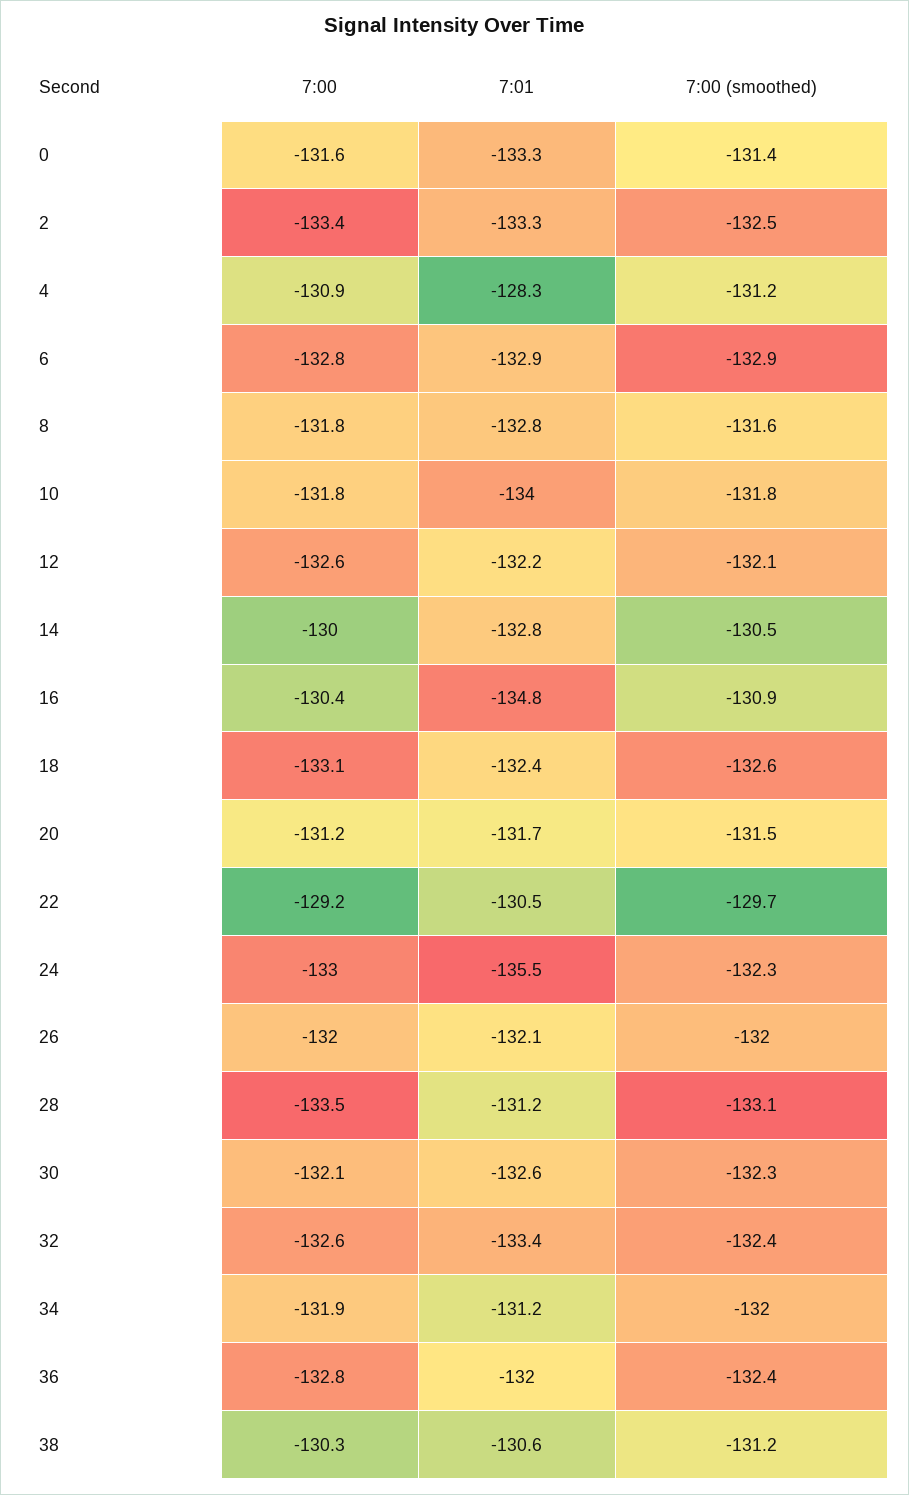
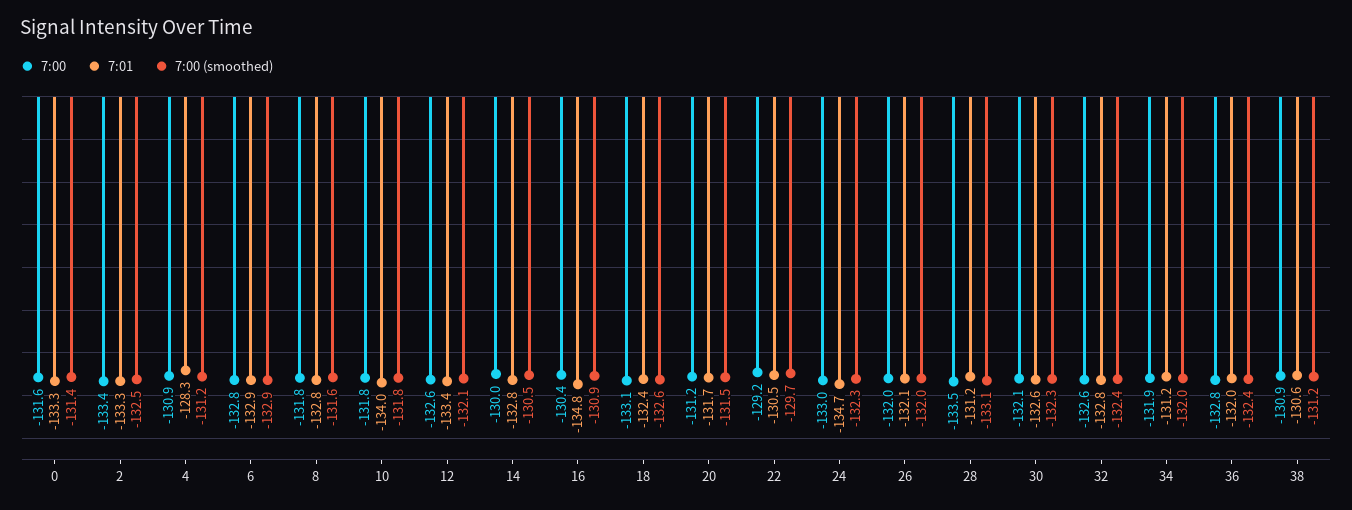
  {
    "7:00": {
      "0": -131.6,
      "2": -133.4,
      "4": -130.9,
      "6": -132.8,
      "8": -131.8,
      "10": -131.8,
      "12": -132.6,
      "14": -130,
      "16": -130.4,
      "18": -133.1,
      "20": -131.2,
      "22": -129.2,
      "24": -133,
      "26": -132,
      "28": -133.5,
      "30": -132.1,
      "32": -132.6,
      "34": -131.9,
      "36": -132.8,
-     "38": -130.3
+     "38": -130.9
    },
    "7:01": {
      "0": -133.3,
      "2": -133.3,
      "4": -128.3,
      "6": -132.9,
      "8": -132.8,
      "10": -134,
-     "12": -132.2,
+     "12": -133.4,
      "14": -132.8,
      "16": -134.8,
      "18": -132.4,
      "20": -131.7,
      "22": -130.5,
-     "24": -135.5,
+     "24": -134.7,
      "26": -132.1,
      "28": -131.2,
      "30": -132.6,
-     "32": -133.4,
+     "32": -132.8,
      "34": -131.2,
      "36": -132,
      "38": -130.6
    },
    "7:00 (smoothed)": {
      "0": -131.4,
      "2": -132.5,
      "4": -131.2,
      "6": -132.9,
      "8": -131.6,
      "10": -131.8,
      "12": -132.1,
      "14": -130.5,
      "16": -130.9,
      "18": -132.6,
      "20": -131.5,
      "22": -129.7,
      "24": -132.3,
      "26": -132,
      "28": -133.1,
      "30": -132.3,
      "32": -132.4,
      "34": -132,
      "36": -132.4,
      "38": -131.2
    }
  }

